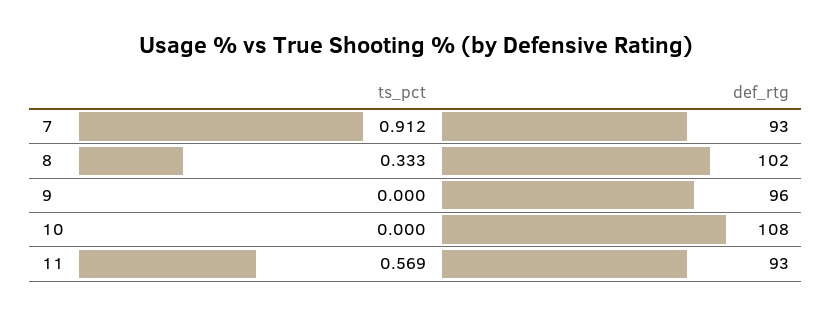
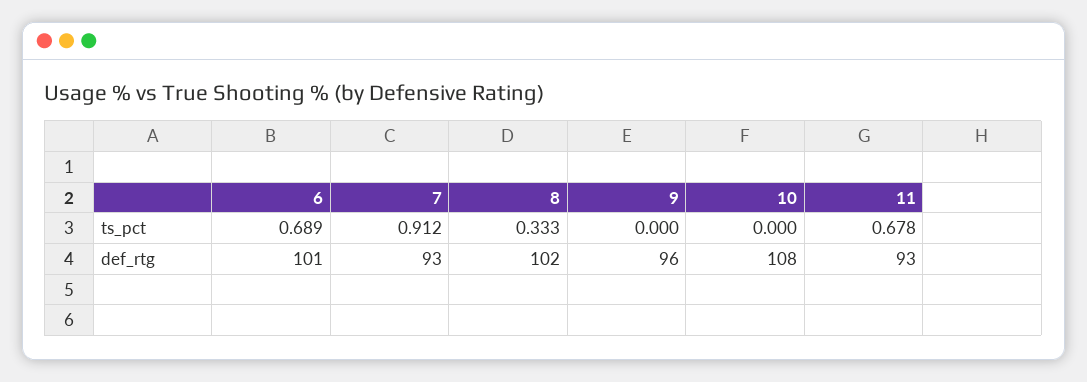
  {
    "ts_pct": {
      "7": 0.912,
      "8": 0.333,
      "9": 0,
      "10": 0,
-     "11": 0.569
+     "11": 0.678,
+     "6": 0.689
    },
    "def_rtg": {
      "7": 93,
      "8": 102,
      "9": 96,
      "10": 108,
-     "11": 93
+     "11": 93,
+     "6": 101
    }
  }

